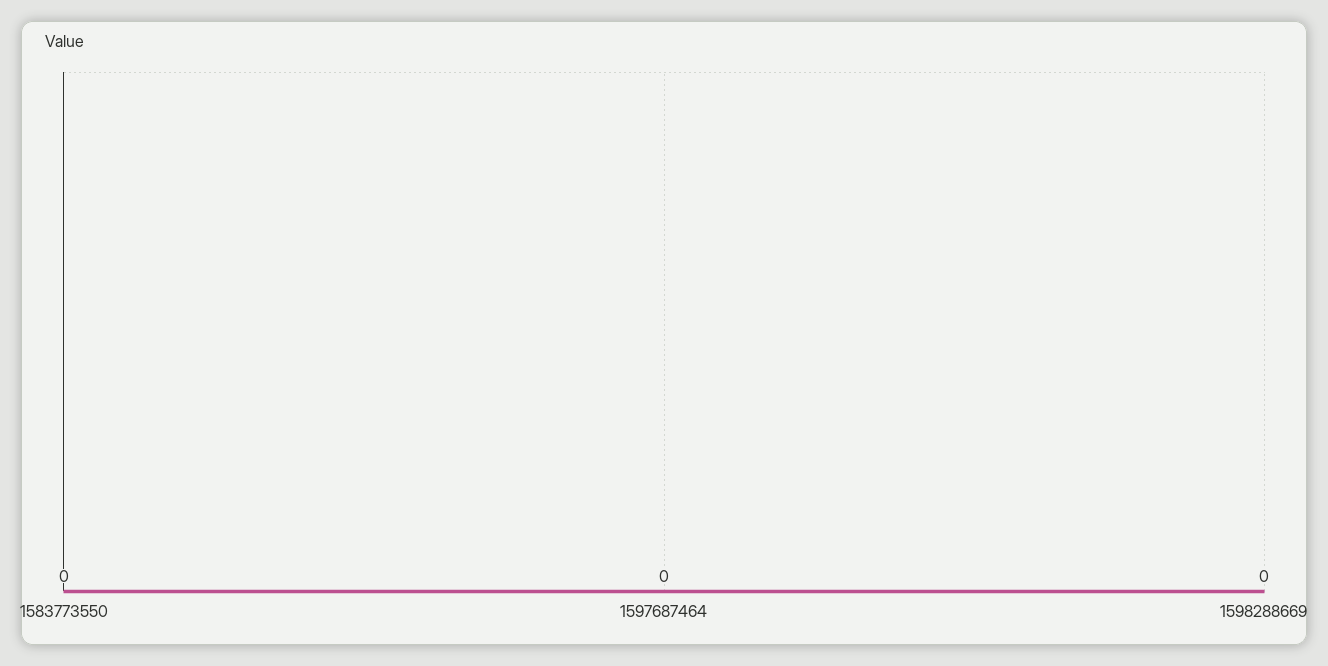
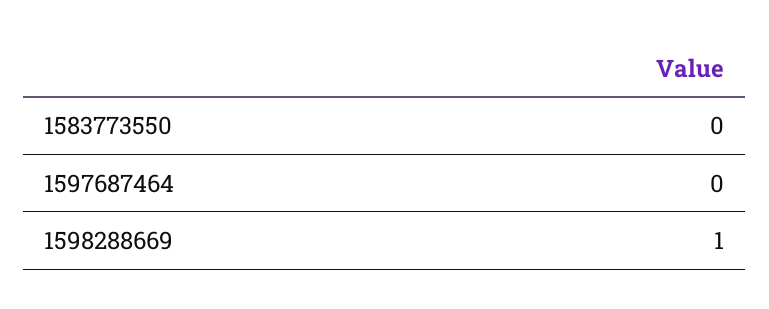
  {
    "1583773550": 0,
    "1597687464": 0,
-   "1598288669": 0
+   "1598288669": 1
  }

